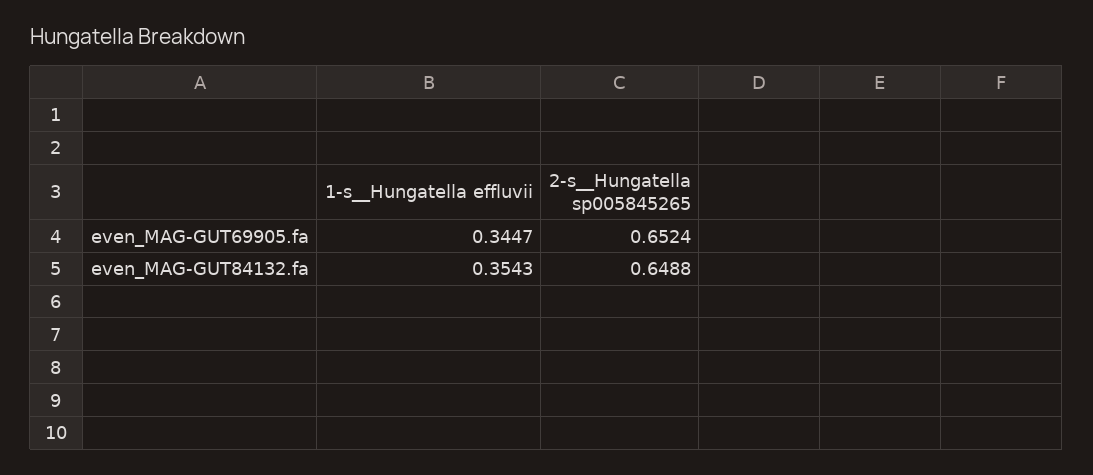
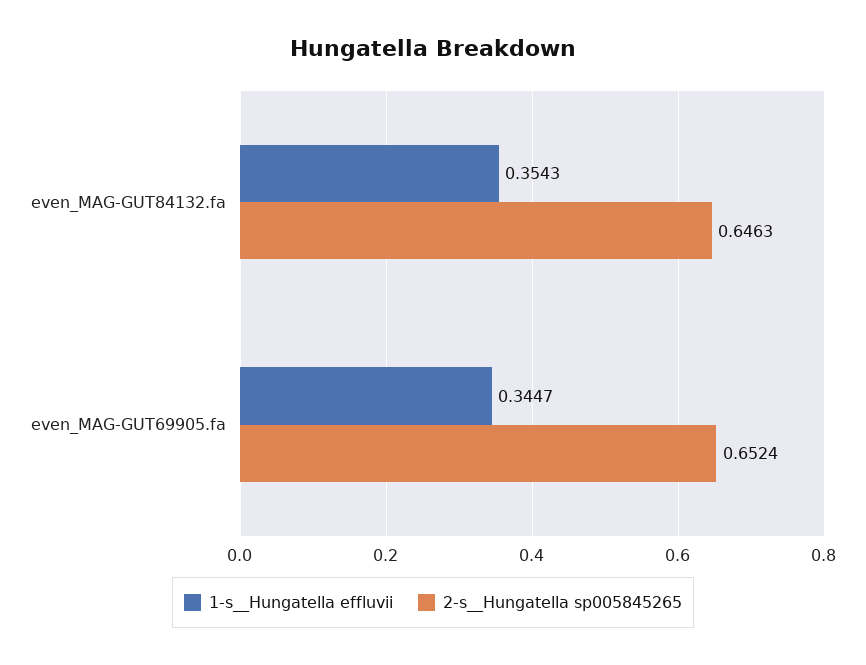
  {
    "1-s__Hungatella effluvii": {
      "even_MAG-GUT69905.fa": 0.3447,
      "even_MAG-GUT84132.fa": 0.3543
    },
    "2-s__Hungatella sp005845265": {
      "even_MAG-GUT69905.fa": 0.6524,
-     "even_MAG-GUT84132.fa": 0.6488
+     "even_MAG-GUT84132.fa": 0.6463
    }
  }

